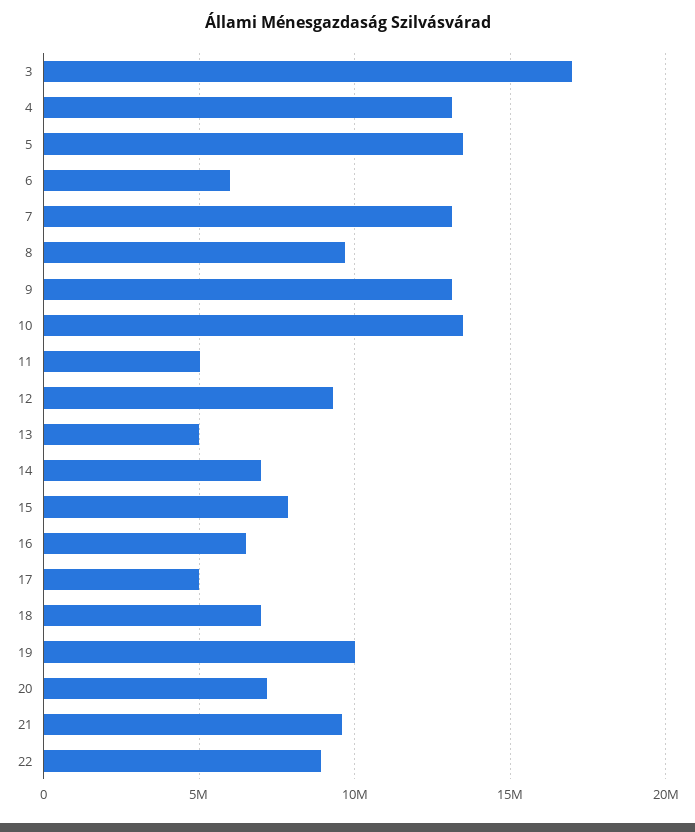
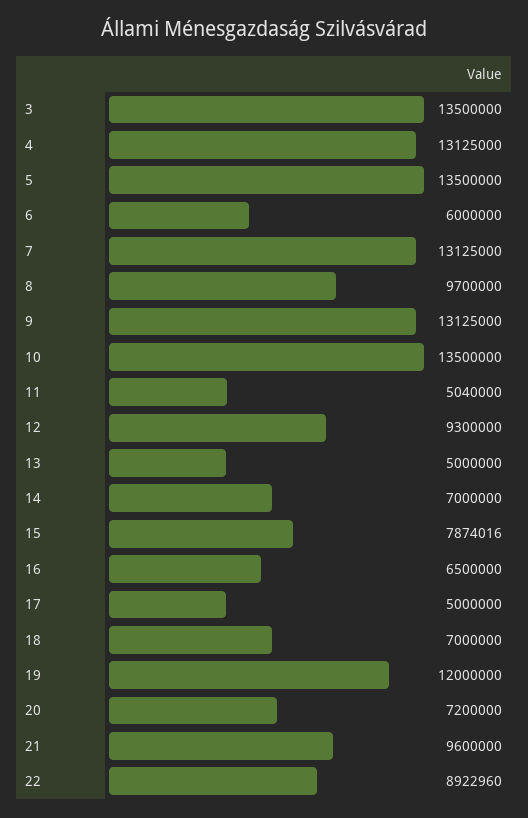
  {
-   "3": 17000000,
+   "3": 13500000,
    "4": 13125000,
    "5": 13500000,
    "6": 6000000,
    "7": 13125000,
    "8": 9700000,
    "9": 13125000,
    "10": 13500000,
    "11": 5040000,
    "12": 9300000,
    "13": 5000000,
    "14": 7000000,
    "15": 7874016,
    "16": 6500000,
    "17": 5000000,
    "18": 7000000,
-   "19": 10000000,
+   "19": 12000000,
    "20": 7200000,
    "21": 9600000,
    "22": 8922960
  }

